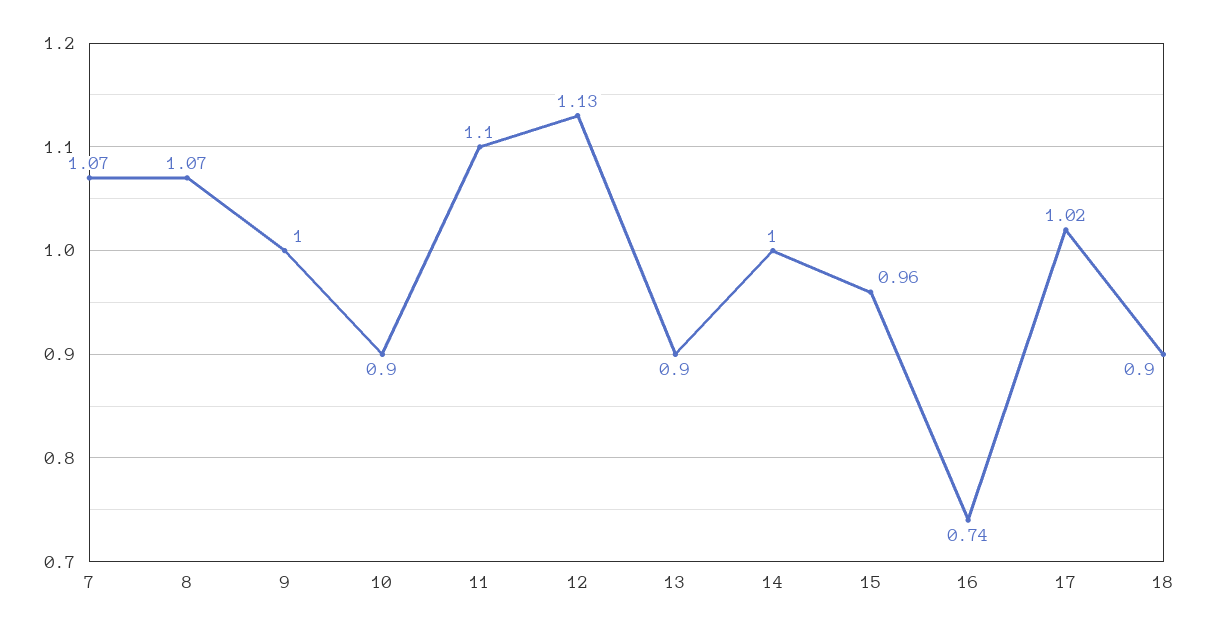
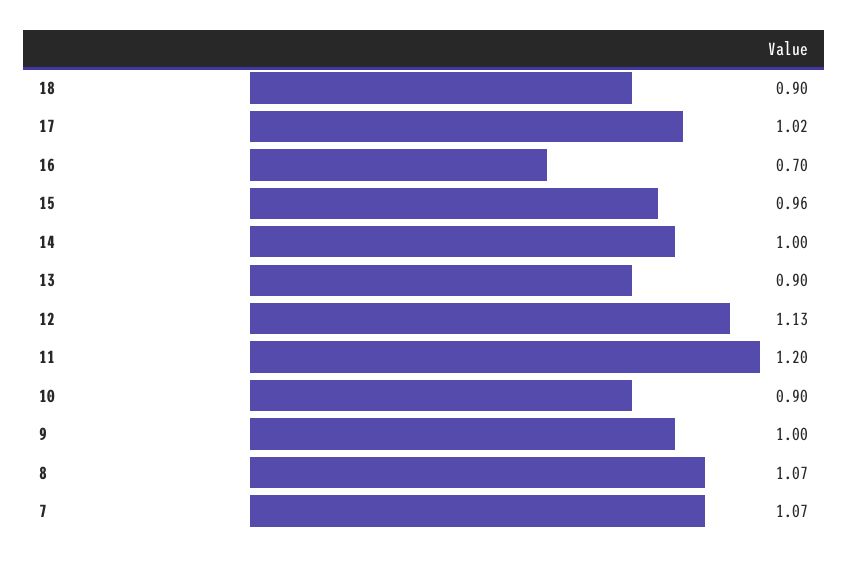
  {
    "7": 1.07,
    "8": 1.07,
    "9": 1,
    "10": 0.9,
-   "11": 1.1,
+   "11": 1.2,
    "12": 1.13,
    "13": 0.9,
    "14": 1,
    "15": 0.96,
-   "16": 0.74,
+   "16": 0.7,
    "17": 1.02,
    "18": 0.9
  }

